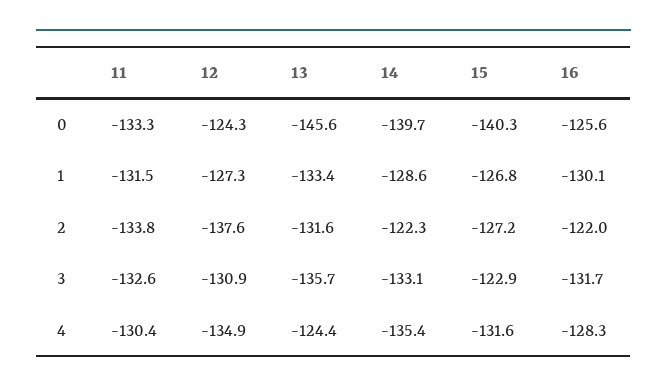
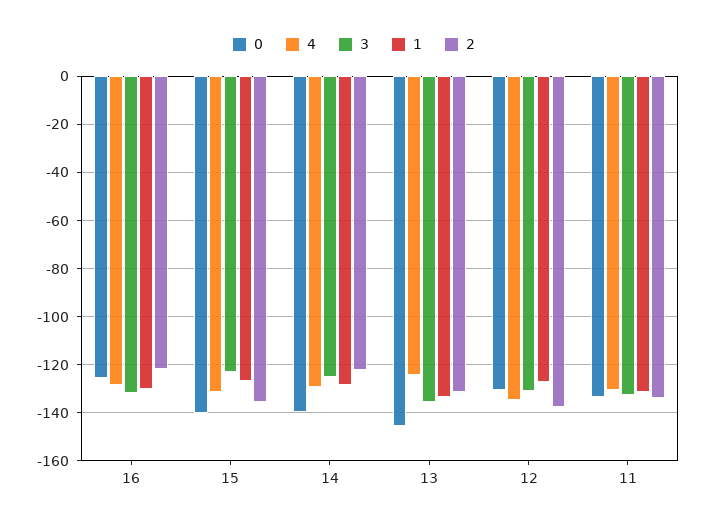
  {
    "0": {
      "11": -133.3,
-     "12": -124.3,
+     "12": -130,
      "13": -145.6,
      "14": -139.7,
      "15": -140.3,
      "16": -125.6
    },
    "1": {
      "11": -131.5,
      "12": -127.3,
      "13": -133.4,
      "14": -128.6,
      "15": -126.8,
      "16": -130.1
    },
    "2": {
      "11": -133.8,
      "12": -137.6,
      "13": -131.6,
      "14": -122.3,
-     "15": -127.2,
+     "15": -135,
      "16": -122
    },
    "3": {
      "11": -132.6,
      "12": -130.9,
      "13": -135.7,
-     "14": -133.1,
+     "14": -125,
      "15": -122.9,
      "16": -131.7
    },
    "4": {
      "11": -130.4,
      "12": -134.9,
      "13": -124.4,
-     "14": -135.4,
+     "14": -130,
      "15": -131.6,
      "16": -128.3
    }
  }

